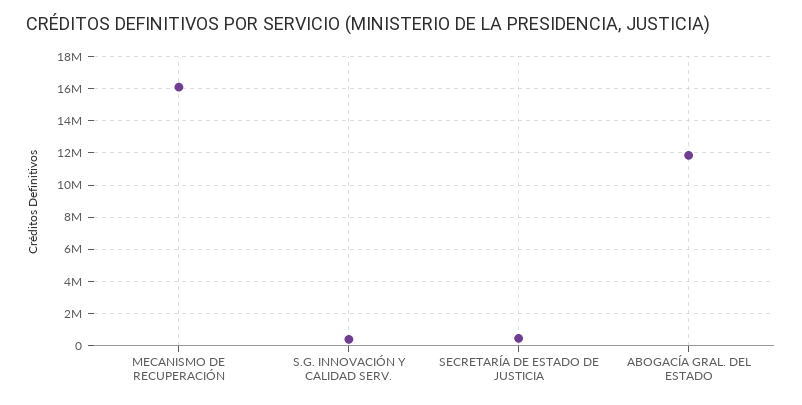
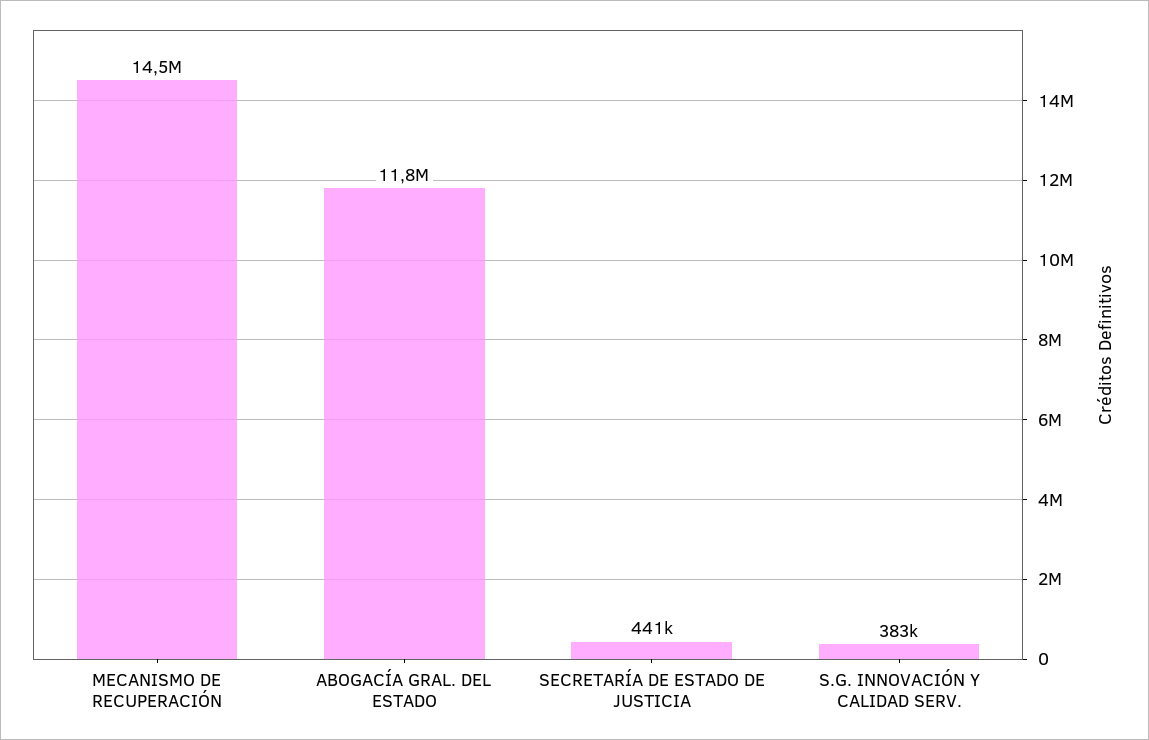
  {
-   "MECANISMO DE RECUPERACIÓN": 16000000,
+   "MECANISMO DE RECUPERACIÓN": 14500000,
    "S.G. INNOVACIÓN Y CALIDAD SERV.": 383000,
    "SECRETARÍA DE ESTADO DE JUSTICIA": 441000,
    "ABOGACÍA GRAL. DEL ESTADO": 11800000
  }

